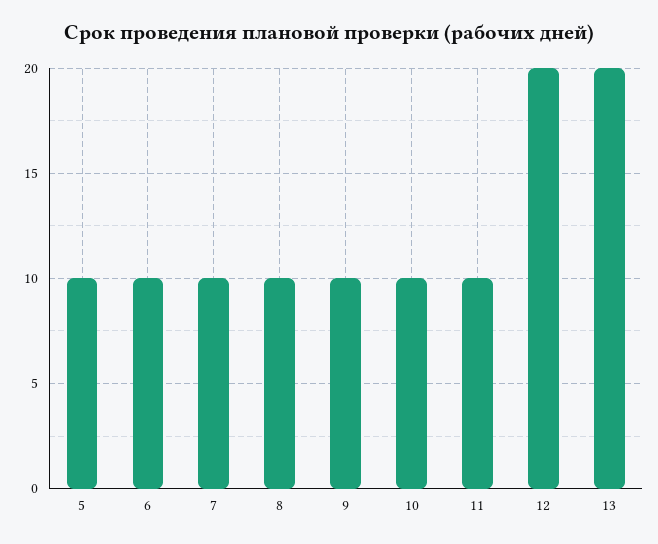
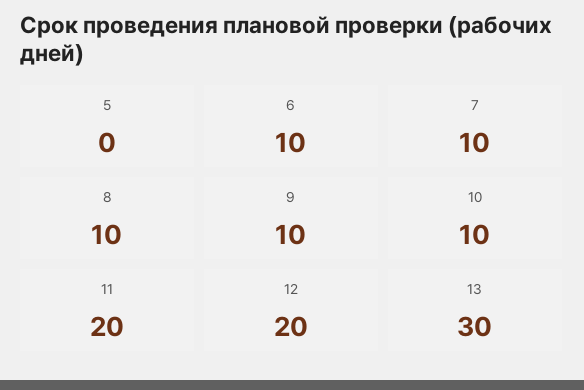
  {
-   "5": 10,
+   "5": 0,
    "6": 10,
    "7": 10,
    "8": 10,
    "9": 10,
    "10": 10,
-   "11": 10,
+   "11": 20,
    "12": 20,
-   "13": 20
+   "13": 30
  }

